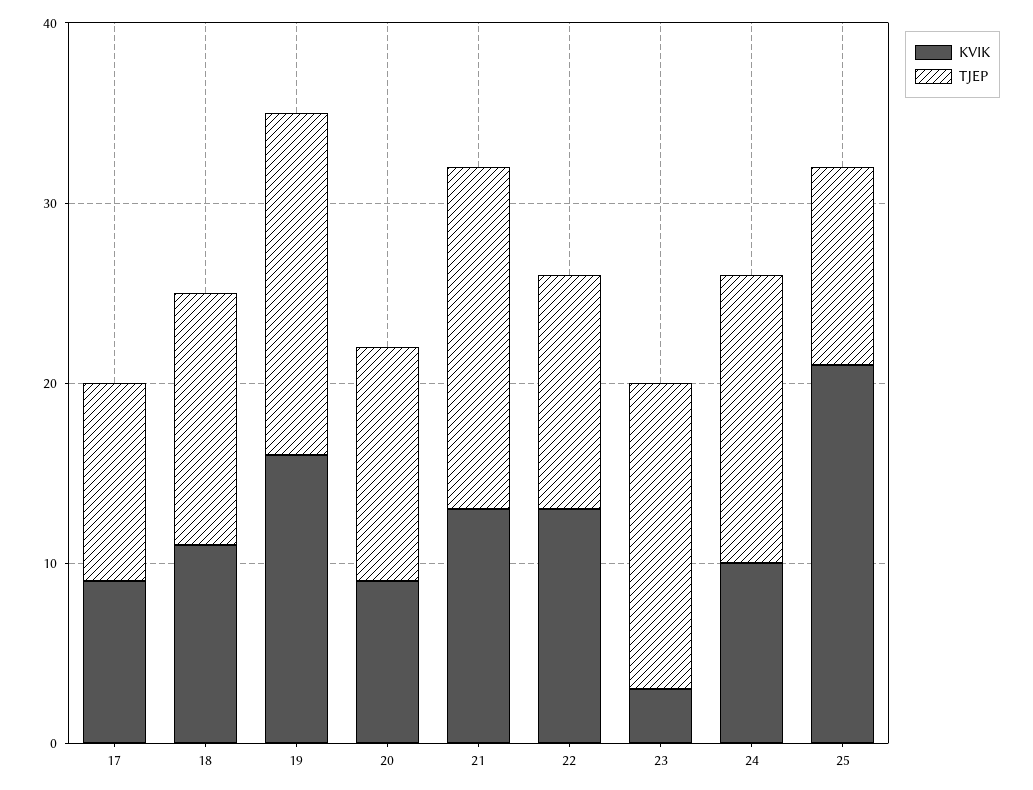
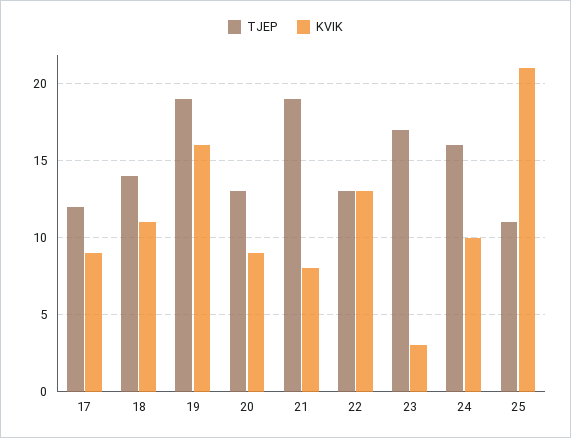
  {
    "KVIK": {
      "17": 9,
      "18": 11,
      "19": 16,
      "20": 9,
-     "21": 13,
+     "21": 8,
      "22": 13,
      "23": 3,
      "24": 10,
      "25": 21
    },
    "TJEP": {
-     "17": 11,
+     "17": 12,
      "18": 14,
      "19": 19,
      "20": 13,
      "21": 19,
      "22": 13,
      "23": 17,
      "24": 16,
      "25": 11
    }
  }

